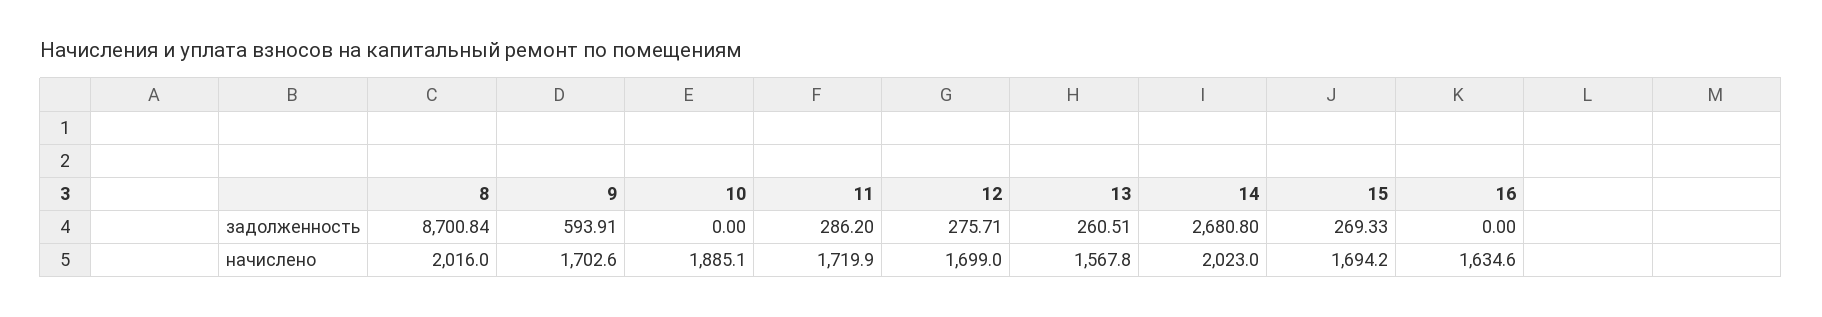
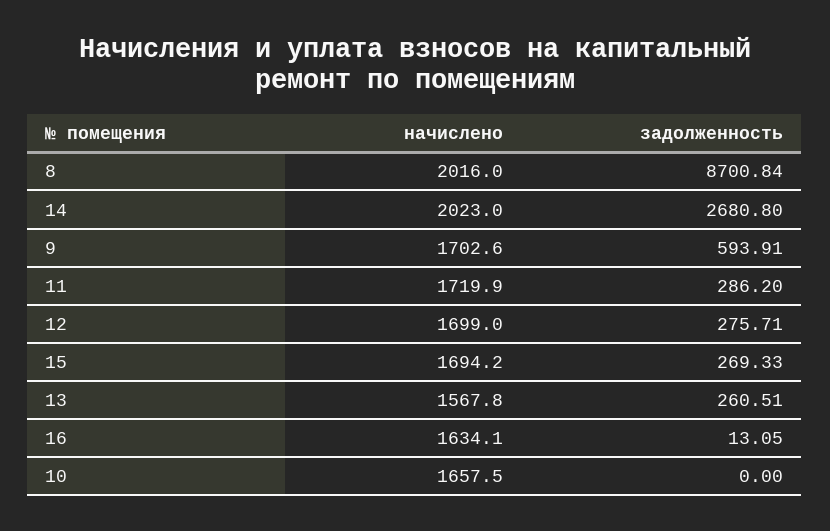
  {
    "8": {
      "задолженность": 8700.84,
      "начислено": 2016
    },
    "9": {
      "задолженность": 593.91,
      "начислено": 1702.6
    },
    "10": {
      "задолженность": 0,
-     "начислено": 1885.1
+     "начислено": 1657.5
    },
    "11": {
      "задолженность": 286.2,
      "начислено": 1719.9
    },
    "12": {
      "задолженность": 275.71,
      "начислено": 1699
    },
    "13": {
      "задолженность": 260.51,
      "начислено": 1567.8
    },
    "14": {
      "задолженность": 2680.8,
      "начислено": 2023
    },
    "15": {
      "задолженность": 269.33,
      "начислено": 1694.2
    },
    "16": {
-     "задолженность": 0,
+     "задолженность": 13.05,
-     "начислено": 1634.6
+     "начислено": 1634.1
    }
  }

